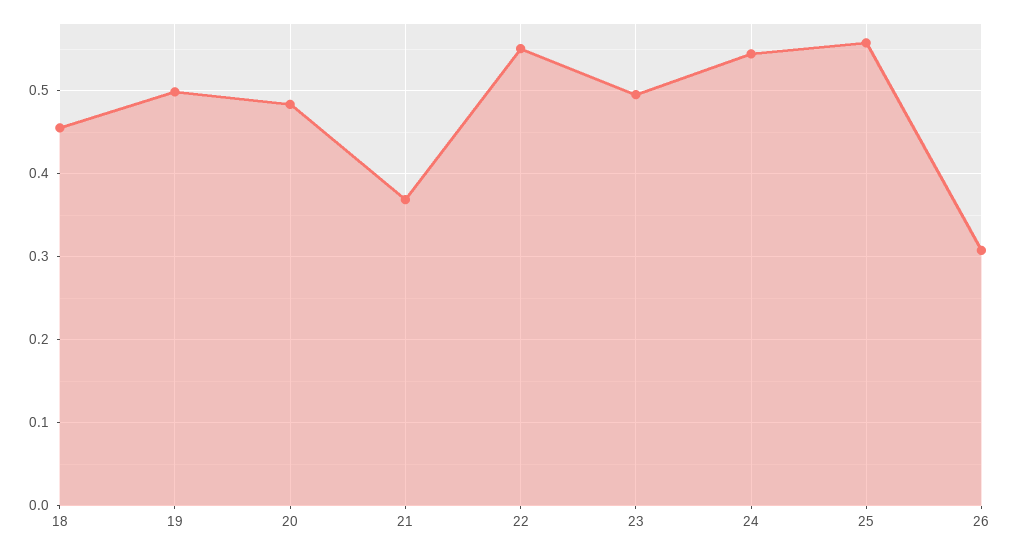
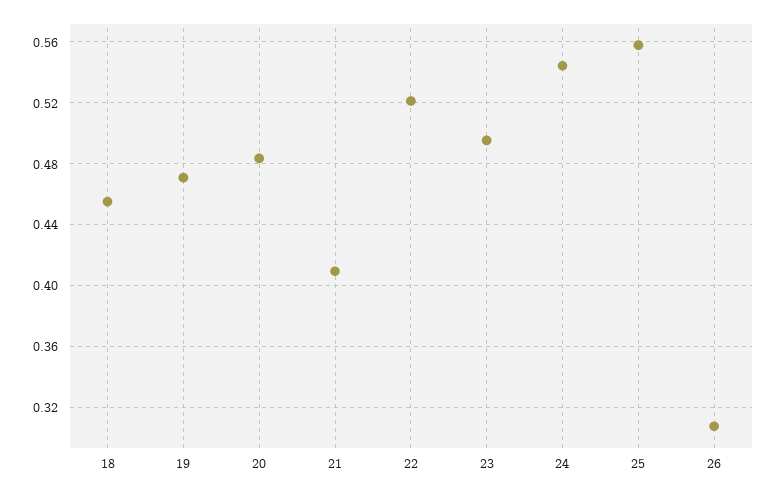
  {
    "18": 0.455,
-   "19": 0.5,
+   "19": 0.47,
    "20": 0.485,
-   "21": 0.37,
+   "21": 0.41,
-   "22": 0.55,
+   "22": 0.52,
    "23": 0.495,
    "24": 0.545,
    "25": 0.56,
    "26": 0.31
  }

